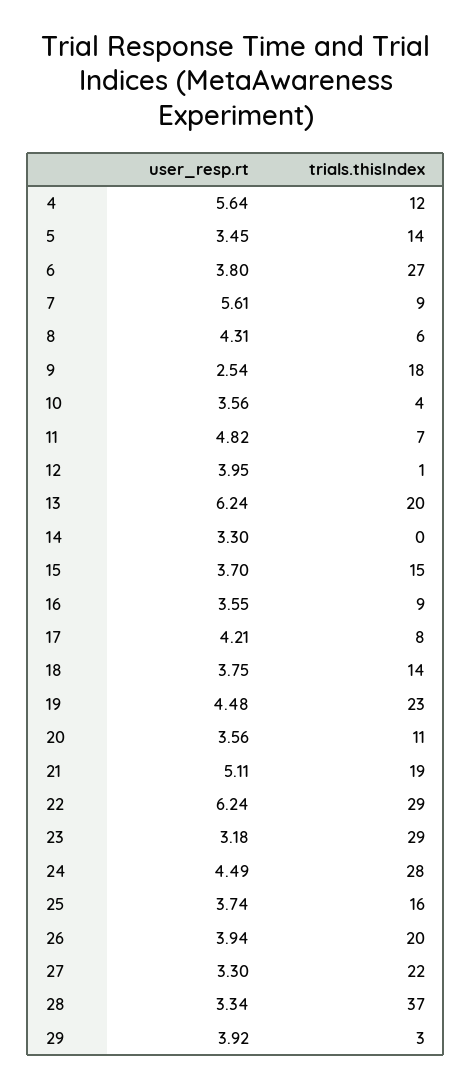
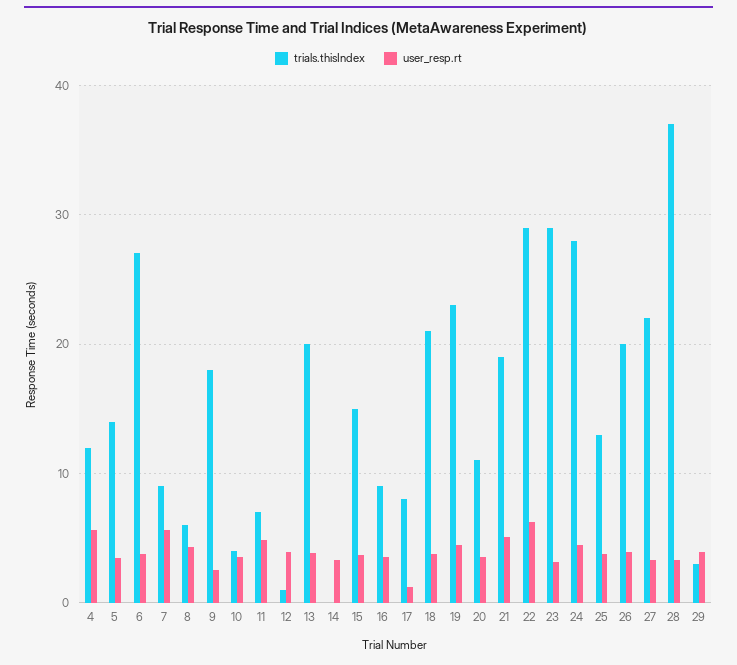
  {
    "user_resp.rt": {
      "4": 5.64,
      "5": 3.45,
      "6": 3.8,
      "7": 5.61,
      "8": 4.31,
      "9": 2.54,
      "10": 3.56,
      "11": 4.82,
      "12": 3.95,
-     "13": 6.24,
+     "13": 4,
      "14": 3.3,
      "15": 3.7,
      "16": 3.55,
-     "17": 4.21,
+     "17": 1,
      "18": 3.75,
      "19": 4.48,
      "20": 3.56,
      "21": 5.11,
      "22": 6.24,
      "23": 3.18,
      "24": 4.49,
      "25": 3.74,
      "26": 3.94,
      "27": 3.3,
      "28": 3.34,
      "29": 3.92
    },
    "trials.thisIndex": {
      "4": 12,
      "5": 14,
      "6": 27,
      "7": 9,
      "8": 6,
      "9": 18,
      "10": 4,
      "11": 7,
      "12": 1,
      "13": 20,
      "14": 0,
      "15": 15,
      "16": 9,
      "17": 8,
-     "18": 14,
+     "18": 21,
      "19": 23,
      "20": 11,
      "21": 19,
      "22": 29,
      "23": 29,
      "24": 28,
-     "25": 16,
+     "25": 13,
      "26": 20,
      "27": 22,
      "28": 37,
      "29": 3
    }
  }

